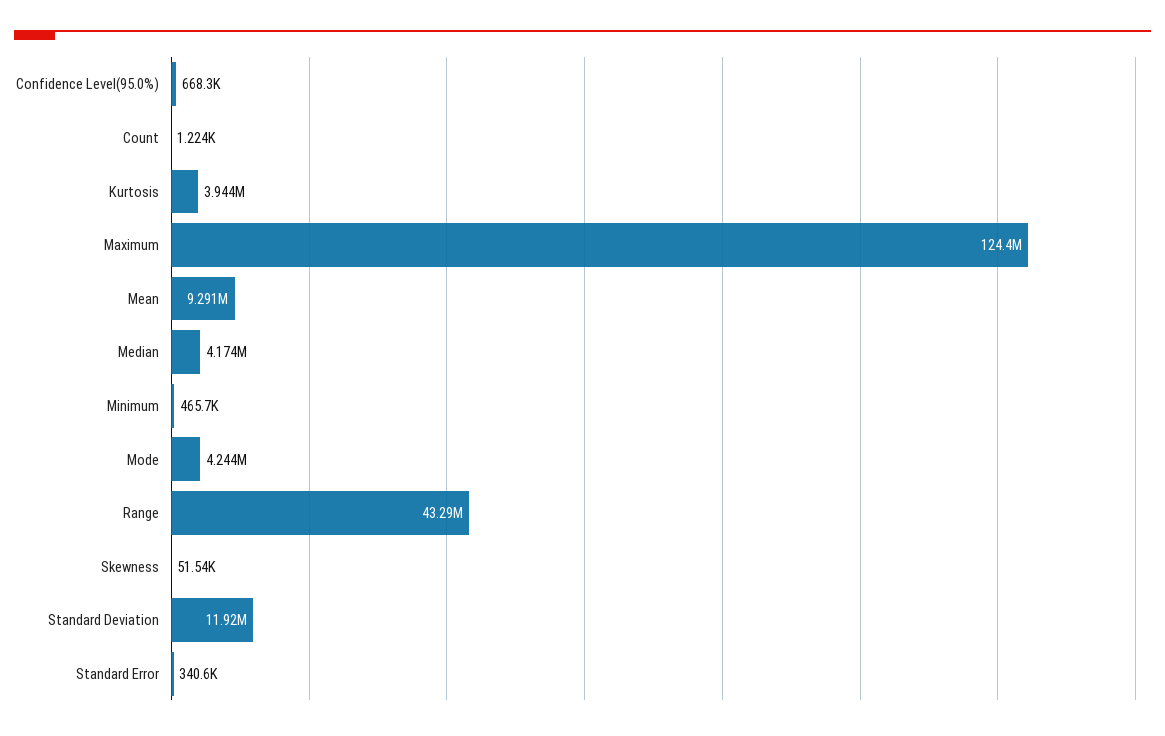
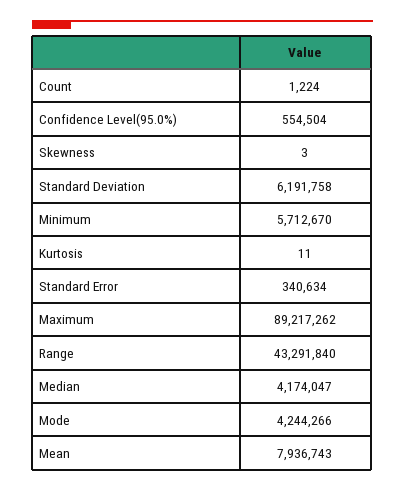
  {
-   "Confidence Level(95.0%)": 668300,
+   "Confidence Level(95.0%)": 554504,
    "Count": 1224,
-   "Kurtosis": 3944000,
+   "Kurtosis": 11,
-   "Maximum": 124400000,
+   "Maximum": 89217262,
-   "Mean": 9291000,
+   "Mean": 7936743,
    "Median": 4174047,
-   "Minimum": 465700,
+   "Minimum": 5712670,
    "Mode": 4244266,
    "Range": 43291840,
-   "Skewness": 51540,
+   "Skewness": 3,
-   "Standard Deviation": 11920000,
+   "Standard Deviation": 6191758,
    "Standard Error": 340634
  }

